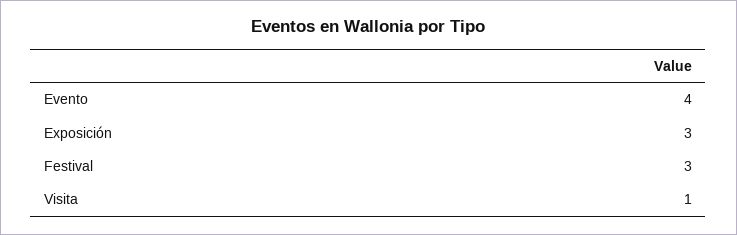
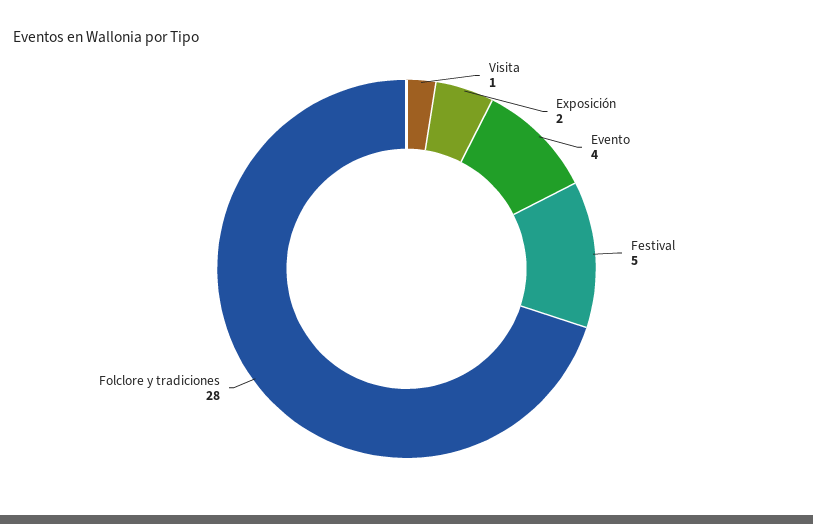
  {
    "Evento": 4,
-   "Exposición": 3,
+   "Exposición": 2,
-   "Festival": 3,
+   "Festival": 5,
-   "Visita": 1
+   "Visita": 1,
+   "Folclore y tradiciones": 28
  }

